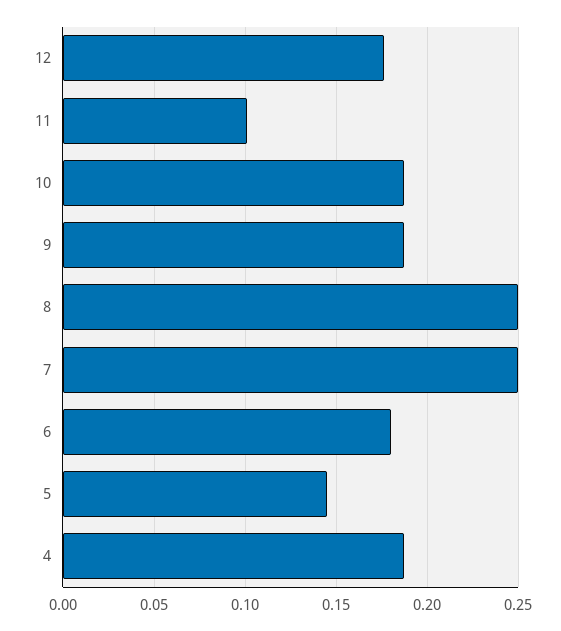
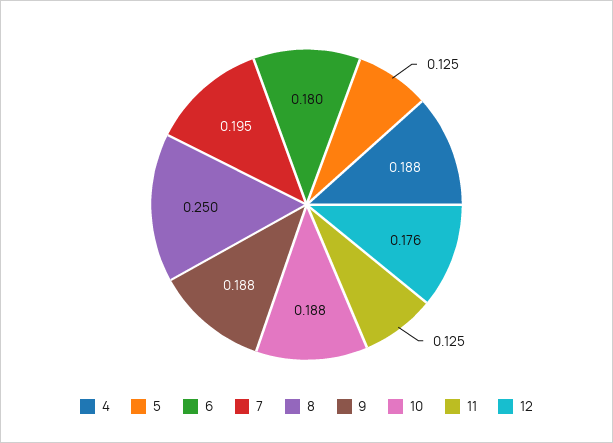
  {
    "12": 0.176,
-   "11": 0.1,
+   "11": 0.125,
    "10": 0.188,
    "9": 0.188,
    "8": 0.25,
-   "7": 0.25,
+   "7": 0.195,
    "6": 0.18,
-   "5": 0.145,
+   "5": 0.125,
    "4": 0.188
  }

